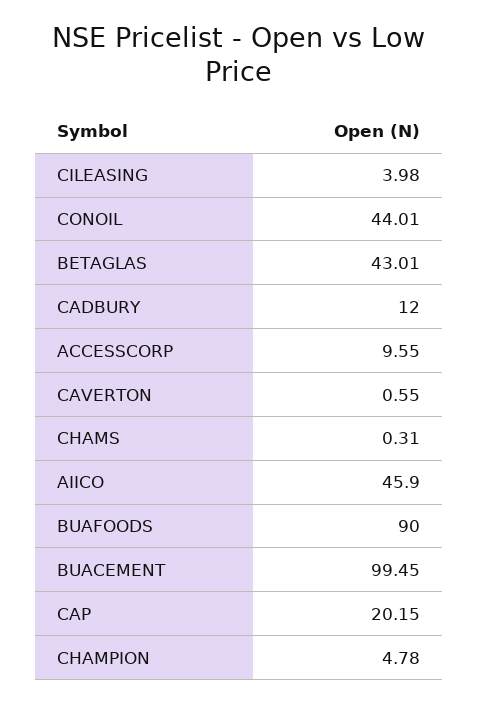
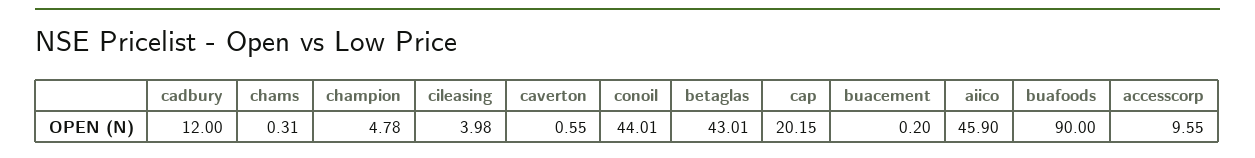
  {
    "CILEASING": 3.98,
    "CONOIL": 44.01,
    "BETAGLAS": 43.01,
    "CADBURY": 12,
    "ACCESSCORP": 9.55,
    "CAVERTON": 0.55,
    "CHAMS": 0.31,
    "AIICO": 45.9,
    "BUAFOODS": 90,
-   "BUACEMENT": 99.45,
+   "BUACEMENT": 0.2,
    "CAP": 20.15,
    "CHAMPION": 4.78
  }

